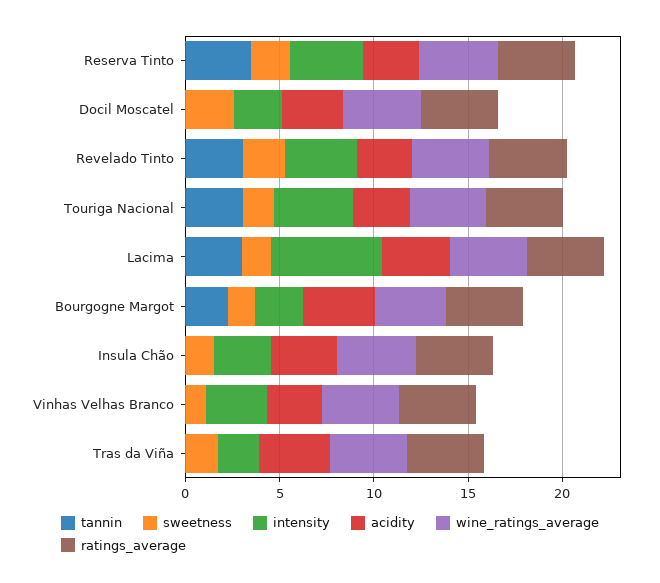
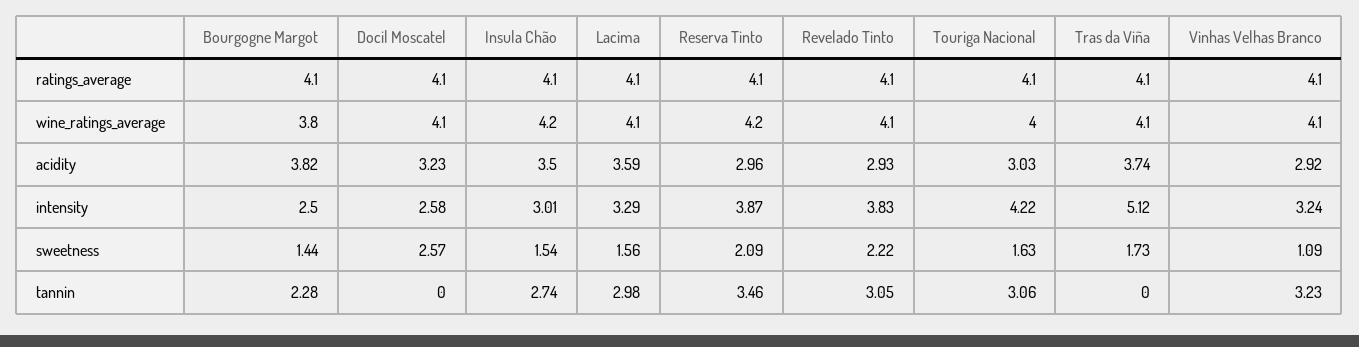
  {
    "tannin": {
      "Reserva Tinto": 3.46,
      "Docil Moscatel": 0,
      "Revelado Tinto": 3.05,
      "Touriga Nacional": 3.06,
      "Lacima": 2.98,
      "Bourgogne Margot": 2.28,
-     "Insula Chão": 0,
+     "Insula Chão": 2.74,
-     "Vinhas Velhas Branco": 0,
+     "Vinhas Velhas Branco": 3.23,
      "Tras da Viña": 0
    },
    "sweetness": {
      "Reserva Tinto": 2.09,
      "Docil Moscatel": 2.57,
      "Revelado Tinto": 2.22,
      "Touriga Nacional": 1.63,
      "Lacima": 1.56,
      "Bourgogne Margot": 1.44,
      "Insula Chão": 1.54,
      "Vinhas Velhas Branco": 1.09,
      "Tras da Viña": 1.73
    },
    "intensity": {
      "Reserva Tinto": 3.87,
      "Docil Moscatel": 2.58,
      "Revelado Tinto": 3.83,
      "Touriga Nacional": 4.22,
-     "Lacima": 6,
+     "Lacima": 3.29,
      "Bourgogne Margot": 2.5,
      "Insula Chão": 3.01,
      "Vinhas Velhas Branco": 3.24,
-     "Tras da Viña": 2
+     "Tras da Viña": 5.12
    },
    "acidity": {
      "Reserva Tinto": 2.96,
      "Docil Moscatel": 3.23,
      "Revelado Tinto": 2.93,
      "Touriga Nacional": 3.03,
      "Lacima": 3.59,
      "Bourgogne Margot": 3.82,
      "Insula Chão": 3.5,
      "Vinhas Velhas Branco": 2.92,
      "Tras da Viña": 3.74
    },
    "wine_ratings_average": {
      "Reserva Tinto": 4.2,
      "Docil Moscatel": 4.1,
      "Revelado Tinto": 4.1,
      "Touriga Nacional": 4,
      "Lacima": 4.1,
      "Bourgogne Margot": 3.8,
      "Insula Chão": 4.2,
      "Vinhas Velhas Branco": 4.1,
      "Tras da Viña": 4.1
    },
    "ratings_average": {
      "Reserva Tinto": 4.1,
      "Docil Moscatel": 4.1,
      "Revelado Tinto": 4.1,
      "Touriga Nacional": 4.1,
      "Lacima": 4.1,
      "Bourgogne Margot": 4.1,
      "Insula Chão": 4.1,
      "Vinhas Velhas Branco": 4.1,
      "Tras da Viña": 4.1
    }
  }

